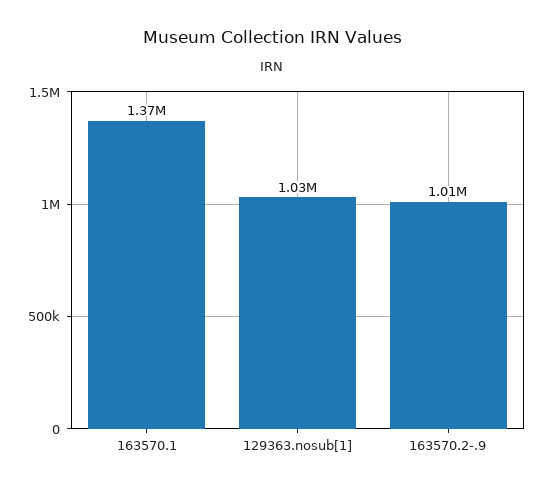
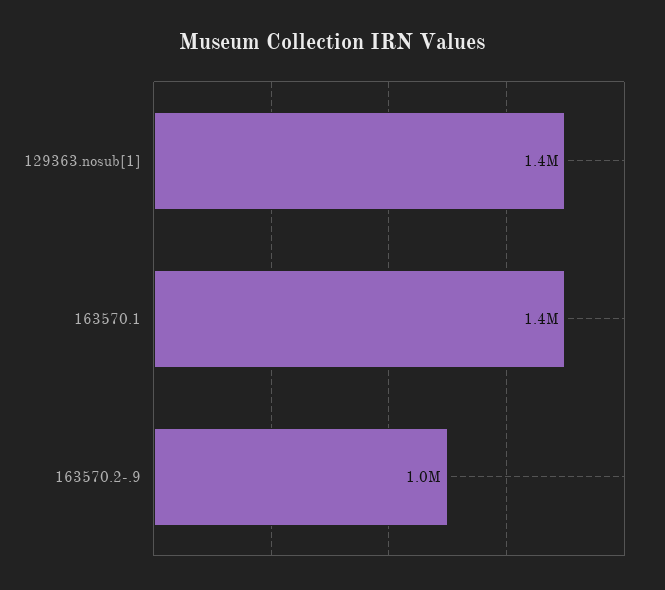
  {
    "163570.1": 1370000,
-   "129363.nosub[1]": 1030000,
+   "129363.nosub[1]": 1400000,
    "163570.2-.9": 1010000
  }

